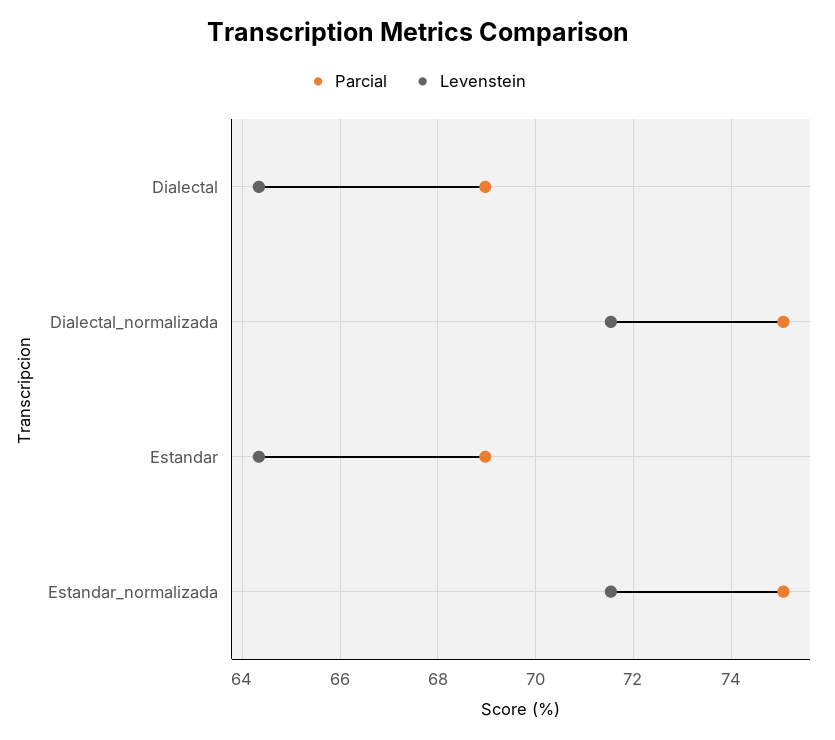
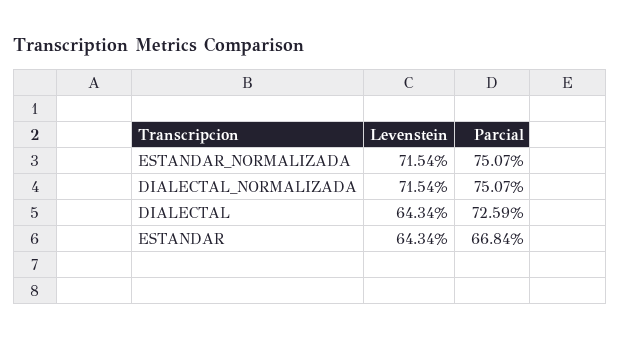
  {
    "Parcial": {
-     "Dialectal": 69,
+     "Dialectal": 72.59,
      "Dialectal_normalizada": 75.07,
-     "Estandar": 69,
+     "Estandar": 66.84,
      "Estandar_normalizada": 75.07
    },
    "Levenstein": {
      "Dialectal": 64.34,
      "Dialectal_normalizada": 71.54,
      "Estandar": 64.34,
      "Estandar_normalizada": 71.54
    }
  }

